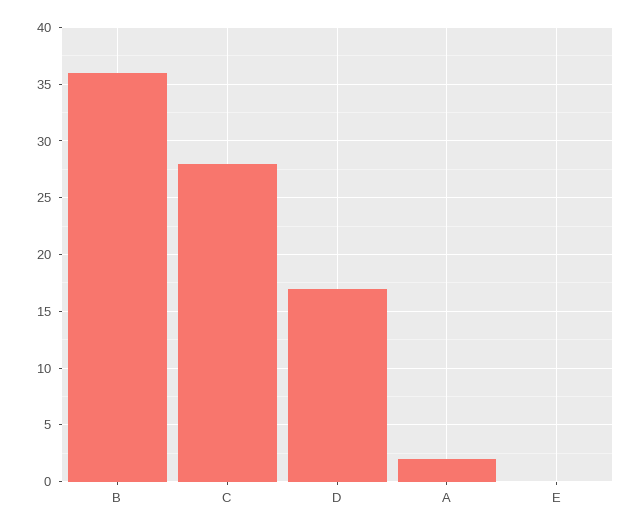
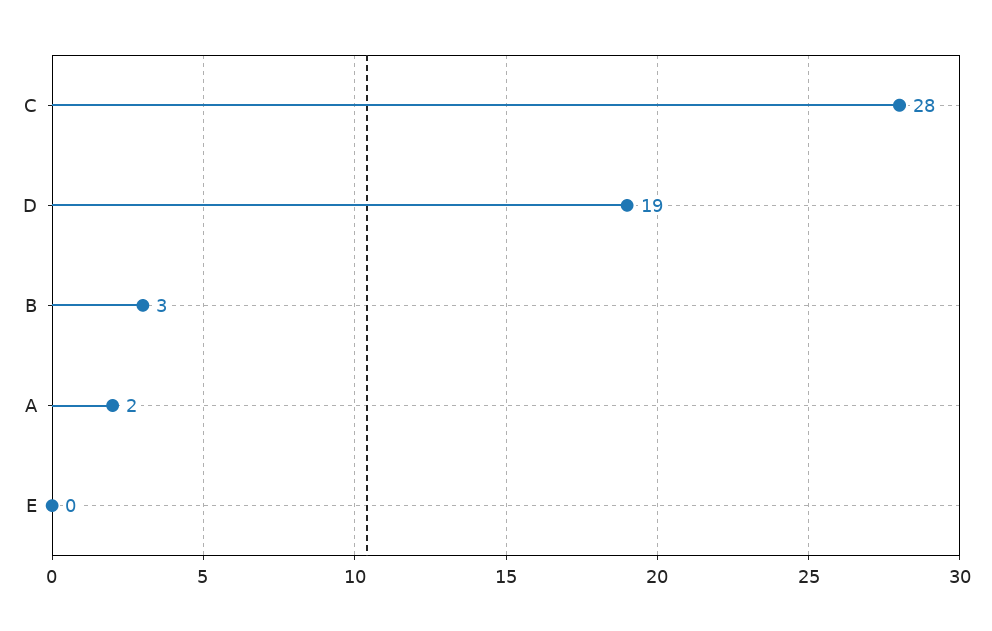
  {
-   "B": 36,
+   "B": 3,
    "C": 28,
-   "D": 17,
+   "D": 19,
    "A": 2,
    "E": 0
  }

